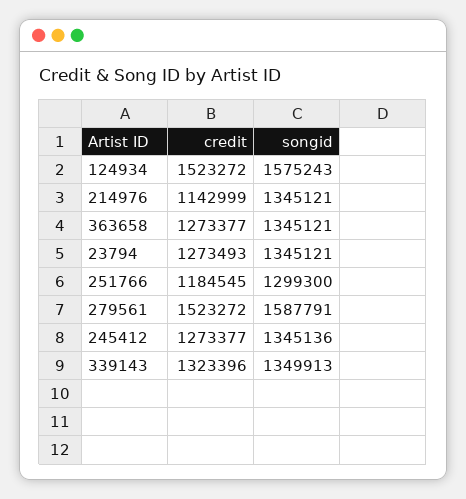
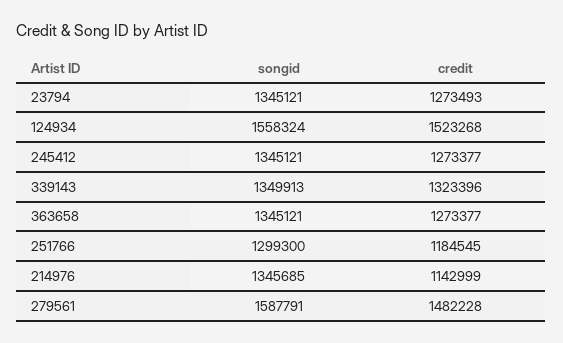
  {
    "credit": {
-     "124934": 1523272,
+     "124934": 1523268,
      "214976": 1142999,
      "363658": 1273377,
      "23794": 1273493,
      "251766": 1184545,
-     "279561": 1523272,
+     "279561": 1482228,
      "245412": 1273377,
      "339143": 1323396
    },
    "songid": {
-     "124934": 1575243,
+     "124934": 1558324,
-     "214976": 1345121,
+     "214976": 1345685,
      "363658": 1345121,
      "23794": 1345121,
      "251766": 1299300,
      "279561": 1587791,
-     "245412": 1345136,
+     "245412": 1345121,
      "339143": 1349913
    }
  }

